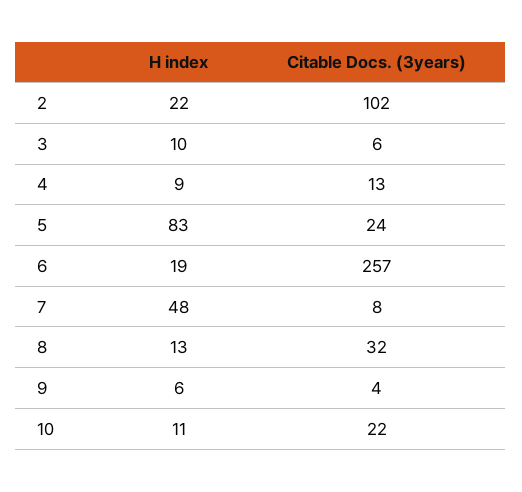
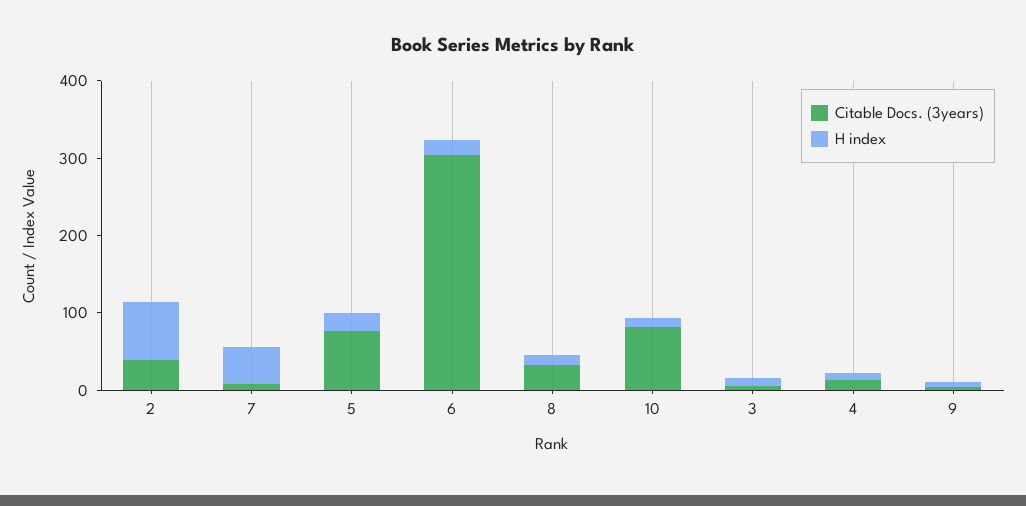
  {
    "H index": {
-     "2": 22,
+     "2": 80,
      "3": 10,
      "4": 9,
-     "5": 83,
+     "5": 20,
      "6": 19,
      "7": 48,
      "8": 13,
      "9": 6,
      "10": 11
    },
    "Citable Docs. (3years)": {
-     "2": 102,
+     "2": 40,
      "3": 6,
      "4": 13,
-     "5": 24,
+     "5": 80,
-     "6": 257,
+     "6": 300,
      "7": 8,
      "8": 32,
      "9": 4,
-     "10": 22
+     "10": 80
    }
  }

